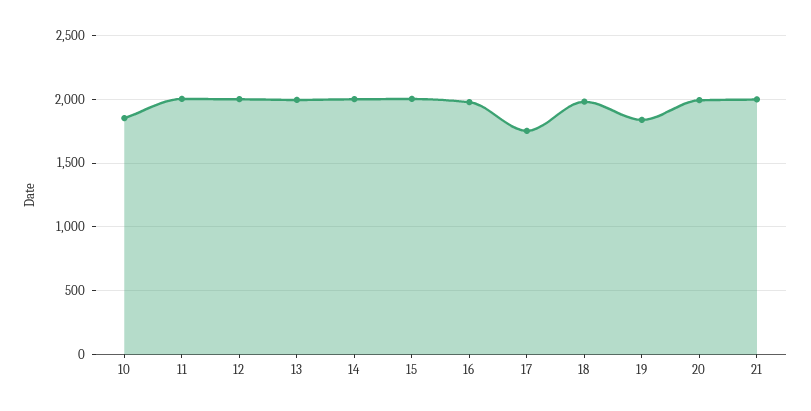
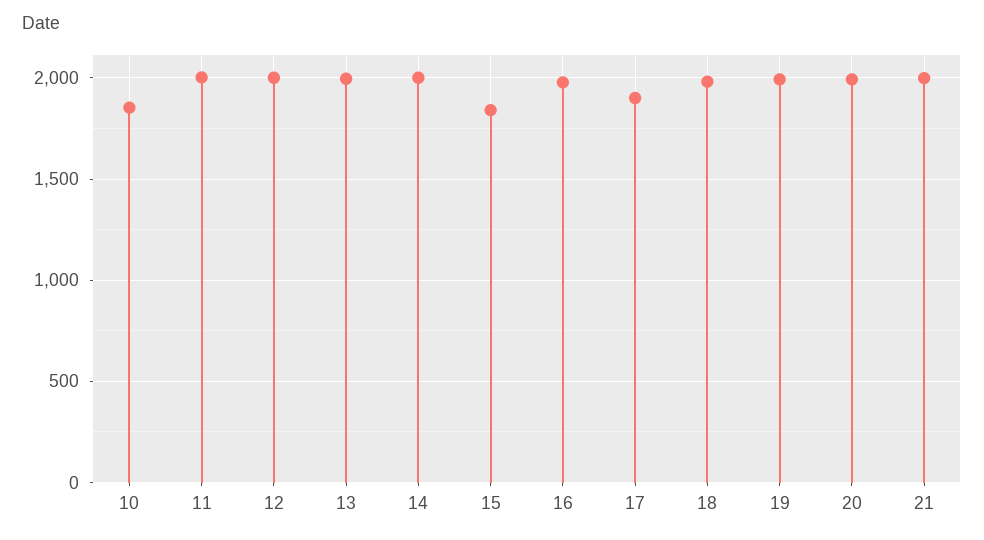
  {
    "10": 1850,
    "11": 2000,
    "12": 2000,
    "13": 2000,
    "14": 2000,
-   "15": 2000,
+   "15": 1850,
    "16": 2000,
-   "17": 1750,
+   "17": 1900,
    "18": 2000,
-   "19": 1850,
+   "19": 2000,
    "20": 2000,
    "21": 2000
  }

